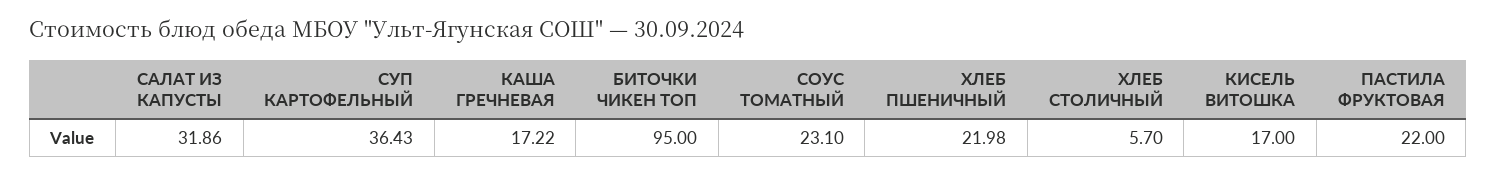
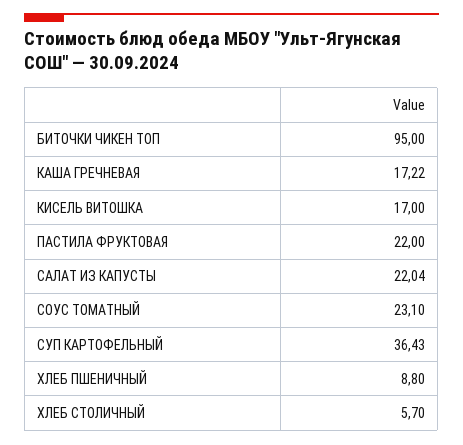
  {
-   "САЛАТ ИЗ КАПУСТЫ": 31.86,
+   "САЛАТ ИЗ КАПУСТЫ": 22.04,
    "СУП КАРТОФЕЛЬНЫЙ": 36.43,
    "КАША ГРЕЧНЕВАЯ": 17.22,
    "БИТОЧКИ ЧИКЕН ТОП": 95,
    "СОУС ТОМАТНЫЙ": 23.1,
-   "ХЛЕБ ПШЕНИЧНЫЙ": 21.98,
+   "ХЛЕБ ПШЕНИЧНЫЙ": 8.8,
    "ХЛЕБ СТОЛИЧНЫЙ": 5.7,
    "КИСЕЛЬ ВИТОШКА": 17,
    "ПАСТИЛА ФРУКТОВАЯ": 22
  }

